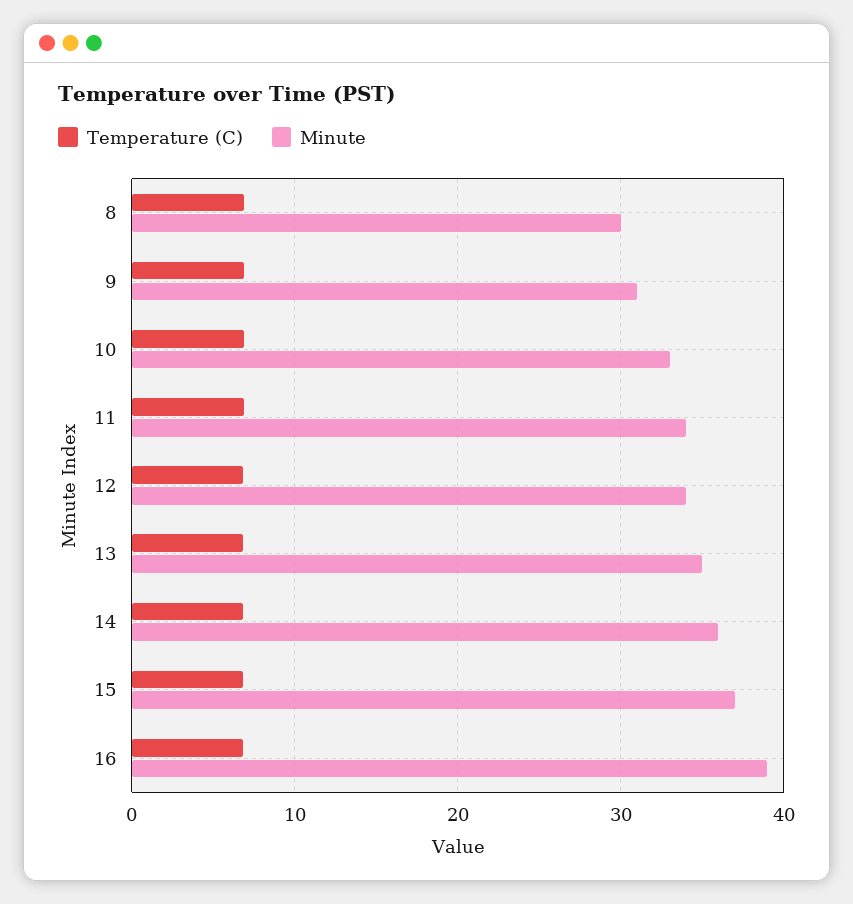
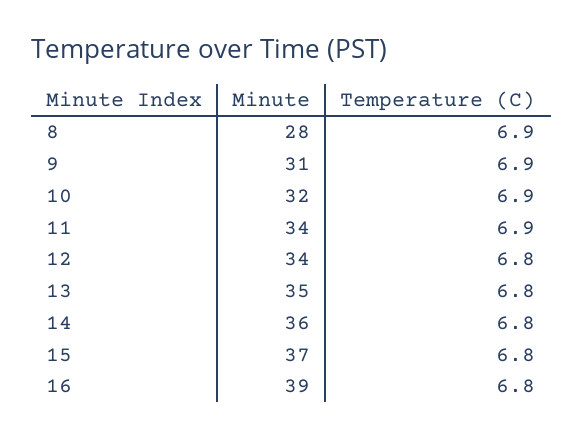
  {
    "Temperature (C)": {
      "8": 6.9,
      "9": 6.9,
      "10": 6.9,
      "11": 6.9,
      "12": 6.8,
      "13": 6.8,
      "14": 6.8,
      "15": 6.8,
      "16": 6.8
    },
    "Minute": {
-     "8": 30,
+     "8": 28,
      "9": 31,
-     "10": 33,
+     "10": 32,
      "11": 34,
      "12": 34,
      "13": 35,
      "14": 36,
      "15": 37,
      "16": 39
    }
  }

